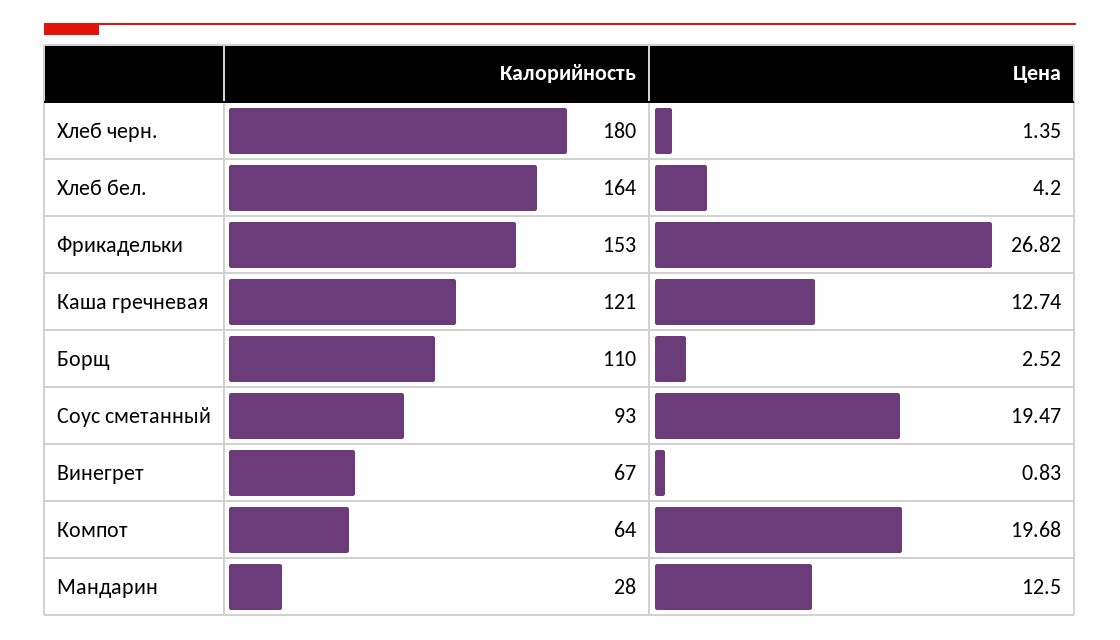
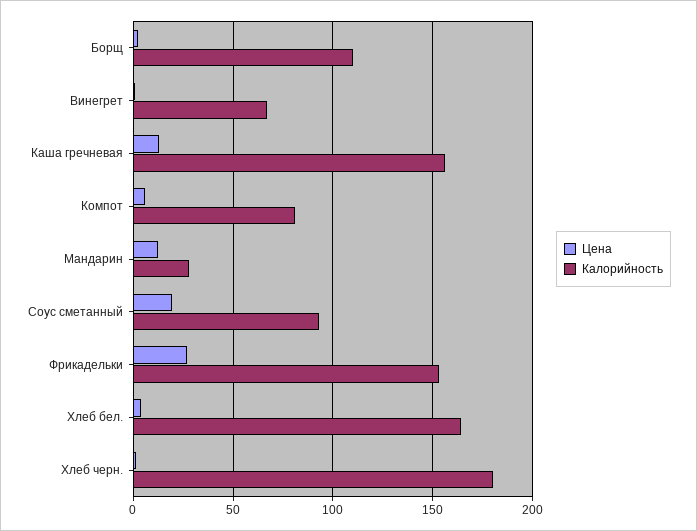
  {
    "Калорийность": {
      "Хлеб черн.": 180,
      "Хлеб бел.": 164,
      "Фрикадельки": 153,
-     "Каша гречневая": 121,
+     "Каша гречневая": 155,
      "Борщ": 110,
      "Соус сметанный": 93,
      "Винегрет": 67,
-     "Компот": 64,
+     "Компот": 80,
      "Мандарин": 28
    },
    "Цена": {
      "Хлеб черн.": 1.35,
      "Хлеб бел.": 4.2,
      "Фрикадельки": 26.82,
      "Каша гречневая": 12.74,
      "Борщ": 2.52,
      "Соус сметанный": 19.47,
      "Винегрет": 0.83,
-     "Компот": 19.68,
+     "Компот": 5,
      "Мандарин": 12.5
    }
  }

